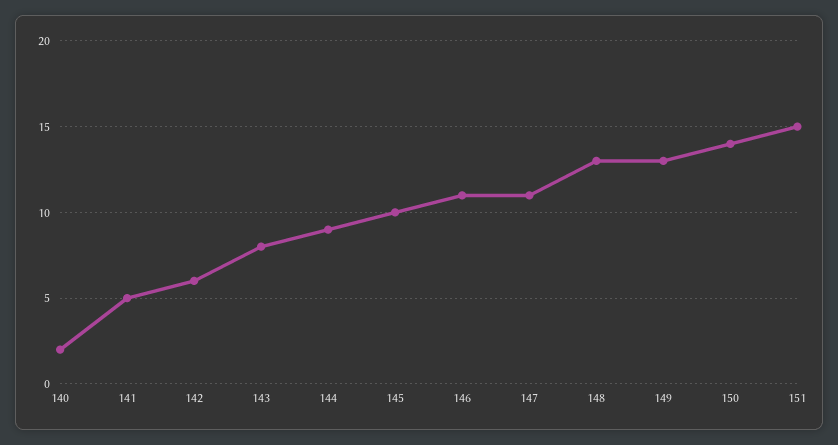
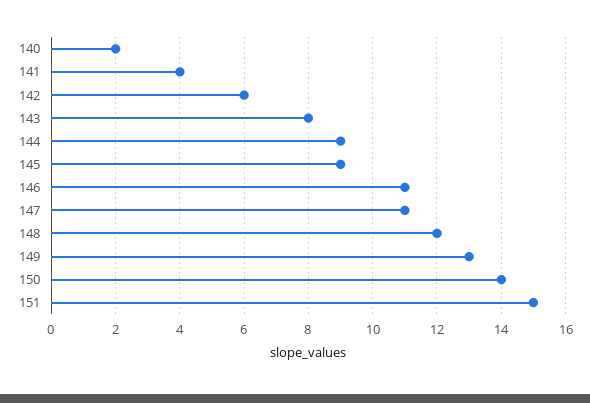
  {
    "140": 2,
-   "141": 5,
+   "141": 4,
    "142": 6,
    "143": 8,
    "144": 9,
-   "145": 10,
+   "145": 9,
    "146": 11,
    "147": 11,
-   "148": 13,
+   "148": 12,
    "149": 13,
    "150": 14,
    "151": 15
  }

